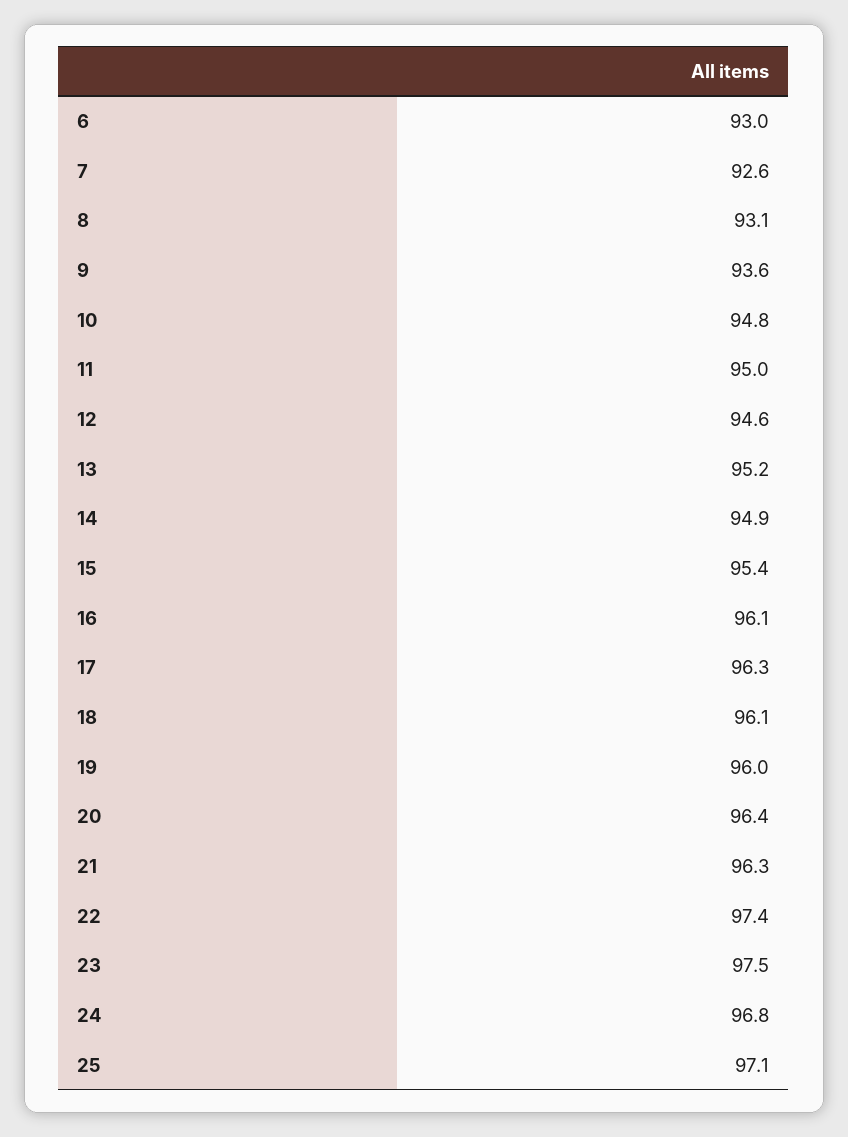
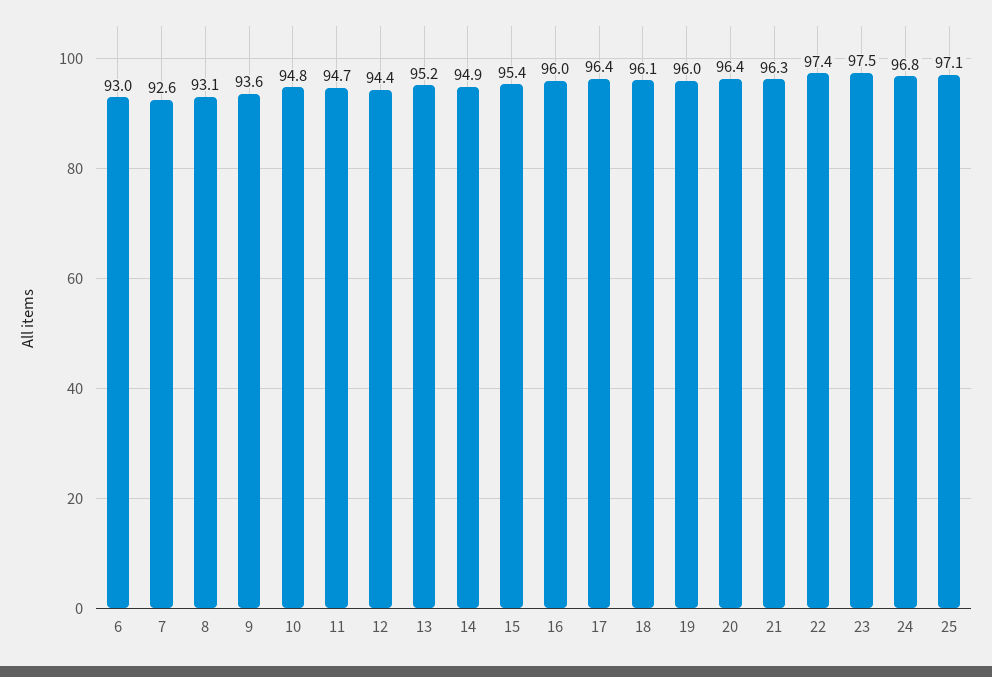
  {
    "6": 93,
    "7": 92.6,
    "8": 93.1,
    "9": 93.6,
    "10": 94.8,
-   "11": 95,
+   "11": 94.7,
-   "12": 94.6,
+   "12": 94.4,
    "13": 95.2,
    "14": 94.9,
    "15": 95.4,
-   "16": 96.1,
+   "16": 96,
-   "17": 96.3,
+   "17": 96.4,
    "18": 96.1,
    "19": 96,
    "20": 96.4,
    "21": 96.3,
    "22": 97.4,
    "23": 97.5,
    "24": 96.8,
    "25": 97.1
  }

